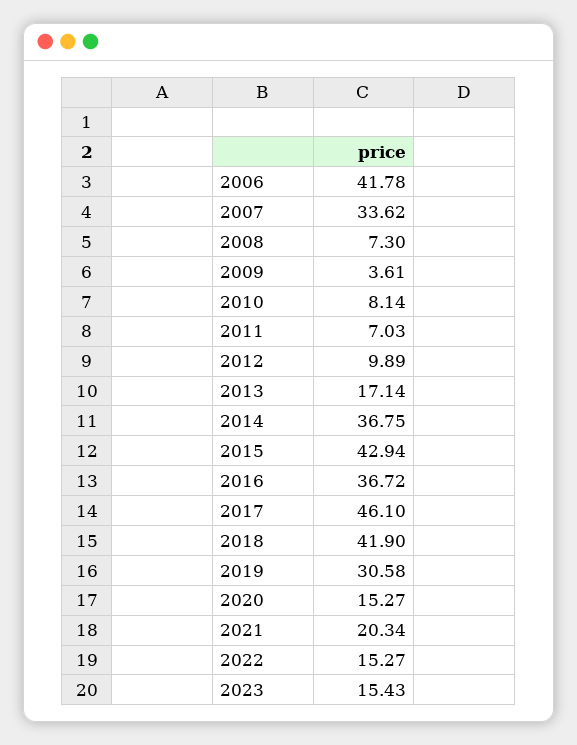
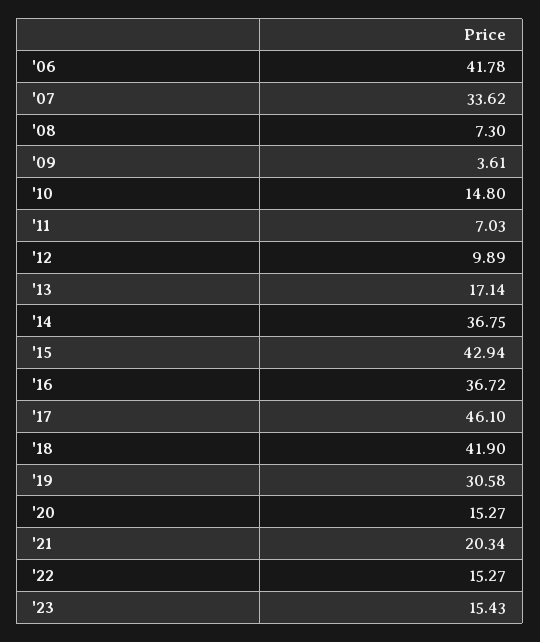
  {
    "2006": 41.78,
    "2007": 33.62,
    "2008": 7.3,
    "2009": 3.61,
-   "2010": 8.14,
+   "2010": 14.8,
    "2011": 7.03,
    "2012": 9.89,
    "2013": 17.14,
    "2014": 36.75,
    "2015": 42.94,
    "2016": 36.72,
    "2017": 46.1,
    "2018": 41.9,
    "2019": 30.58,
    "2020": 15.27,
    "2021": 20.34,
    "2022": 15.27,
    "2023": 15.43
  }

